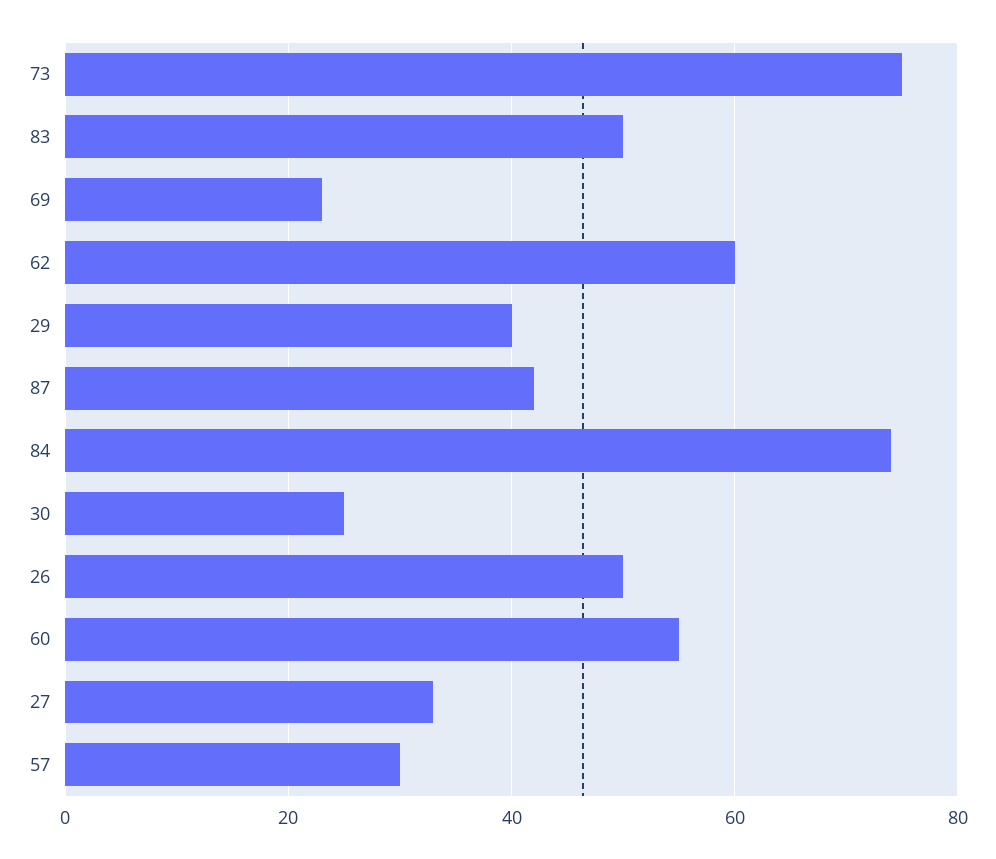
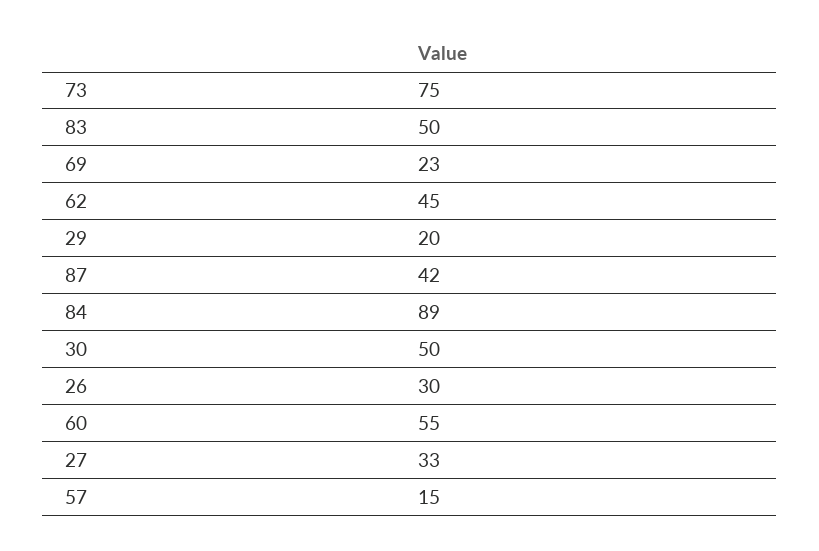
  {
    "73": 75,
    "83": 50,
    "69": 23,
-   "62": 60,
+   "62": 45,
-   "29": 40,
+   "29": 20,
    "87": 42,
-   "84": 75,
+   "84": 89,
-   "30": 25,
+   "30": 50,
-   "26": 50,
+   "26": 30,
    "60": 55,
    "27": 33,
-   "57": 30
+   "57": 15
  }

